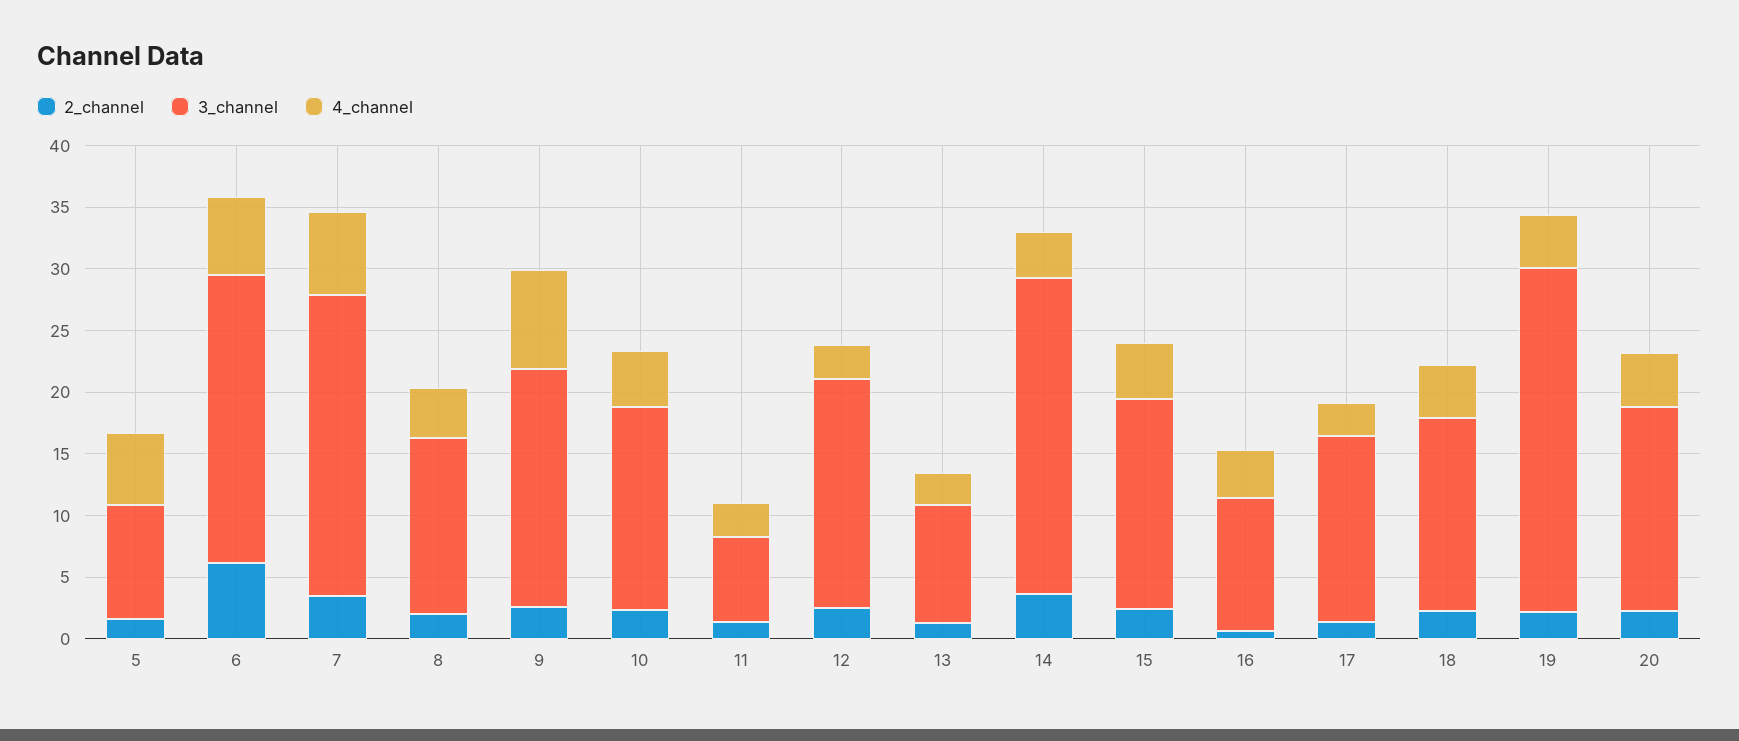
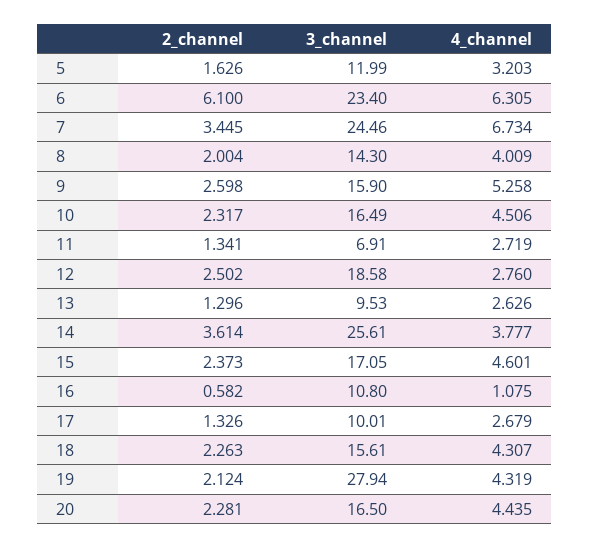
  {
    "2_channel": {
      "5": 1.626,
      "6": 6.1,
      "7": 3.445,
      "8": 2.004,
      "9": 2.598,
      "10": 2.317,
      "11": 1.341,
      "12": 2.502,
      "13": 1.296,
      "14": 3.614,
      "15": 2.373,
      "16": 0.582,
      "17": 1.326,
      "18": 2.263,
      "19": 2.124,
      "20": 2.281
    },
    "3_channel": {
-     "5": 9,
+     "5": 11.99,
      "6": 23.4,
      "7": 24.46,
      "8": 14.3,
-     "9": 19,
+     "9": 15.9,
      "10": 16.49,
      "11": 6.91,
      "12": 18.58,
      "13": 9.53,
      "14": 25.61,
      "15": 17.05,
      "16": 10.8,
-     "17": 15,
+     "17": 10.01,
      "18": 15.61,
      "19": 27.94,
      "20": 16.5
    },
    "4_channel": {
-     "5": 6,
+     "5": 3.203,
      "6": 6.305,
      "7": 6.734,
      "8": 4.009,
-     "9": 8,
+     "9": 5.258,
      "10": 4.506,
      "11": 2.719,
      "12": 2.76,
      "13": 2.626,
      "14": 3.777,
      "15": 4.601,
-     "16": 4,
+     "16": 1.075,
      "17": 2.679,
      "18": 4.307,
      "19": 4.319,
      "20": 4.435
    }
  }

